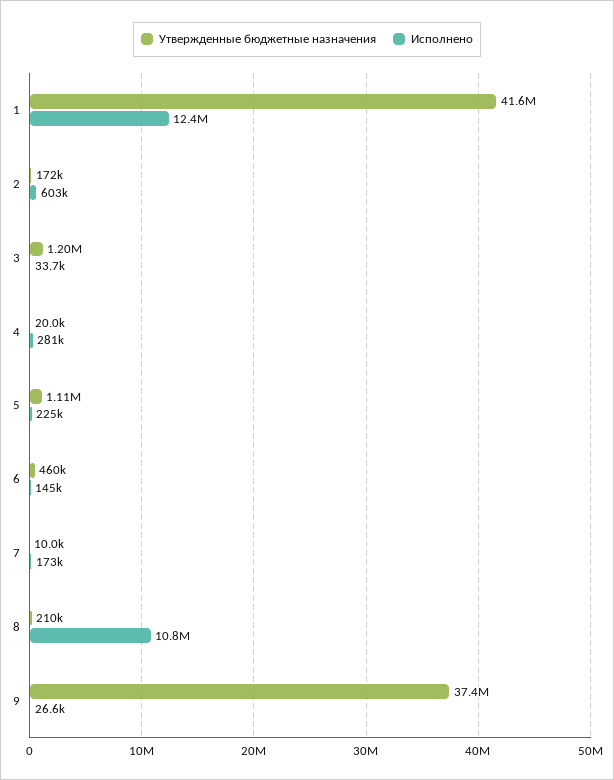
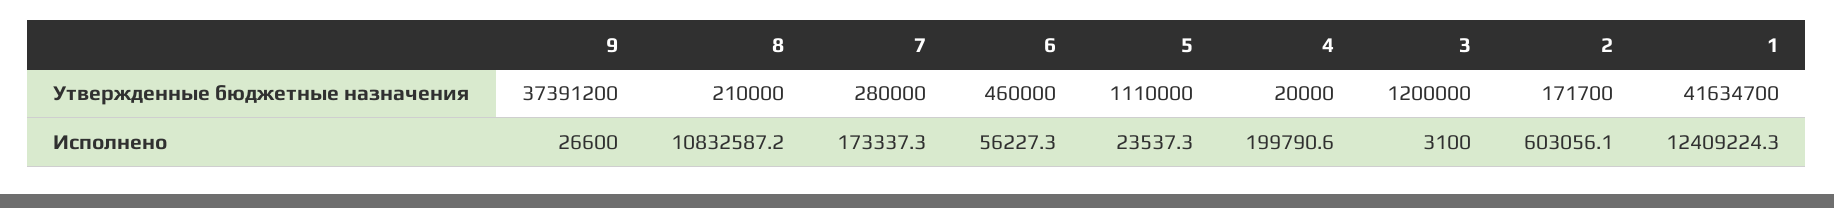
  {
    "Утвержденные бюджетные назначения": {
      "1": 41634700,
      "2": 171700,
      "3": 1200000,
      "4": 20000,
      "5": 1110000,
      "6": 460000,
-     "7": 10000,
+     "7": 280000,
      "8": 210000,
      "9": 37391200
    },
    "Исполнено": {
      "1": 12409224.3,
      "2": 603056.1,
-     "3": 33700,
+     "3": 3100,
-     "4": 281000,
+     "4": 199790.6,
-     "5": 225000,
+     "5": 23537.3,
-     "6": 145000,
+     "6": 56227.3,
      "7": 173337.3,
      "8": 10832587.2,
      "9": 26600
    }
  }

